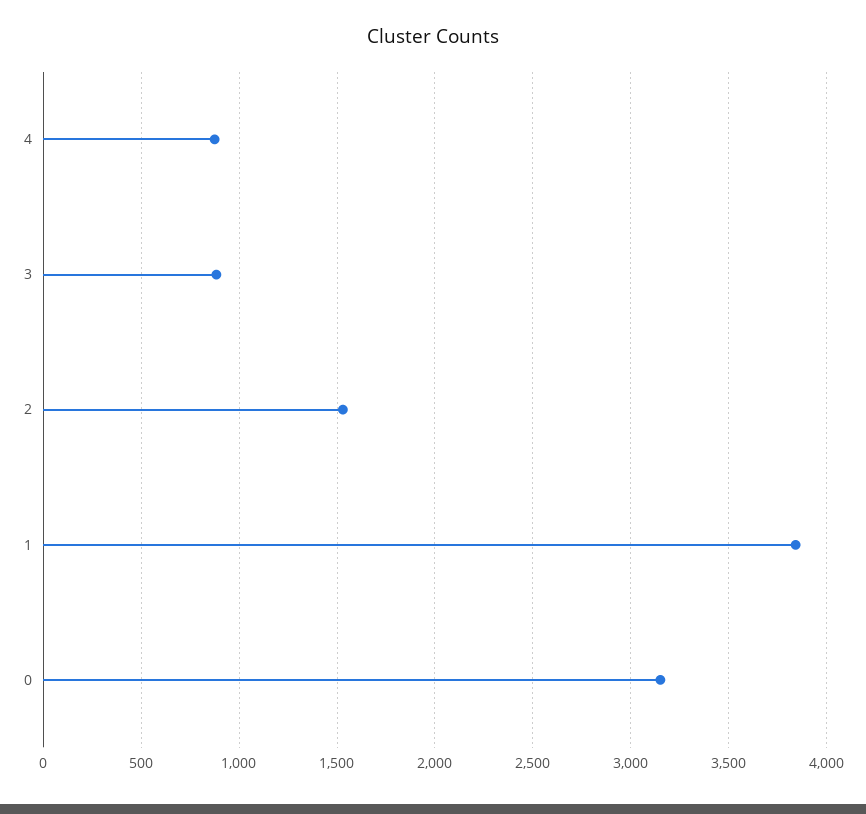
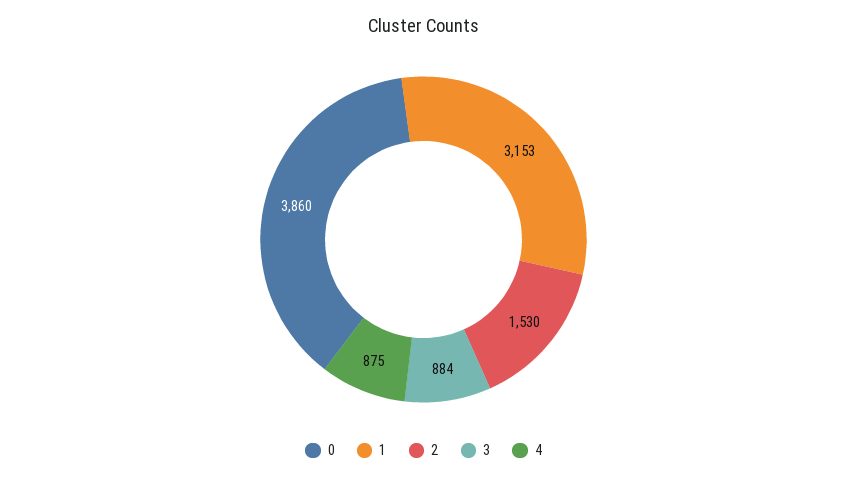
  {
    "4": 875,
    "3": 884,
    "2": 1530,
-   "1": 3850,
+   "1": 3153,
-   "0": 3150
+   "0": 3860
  }

